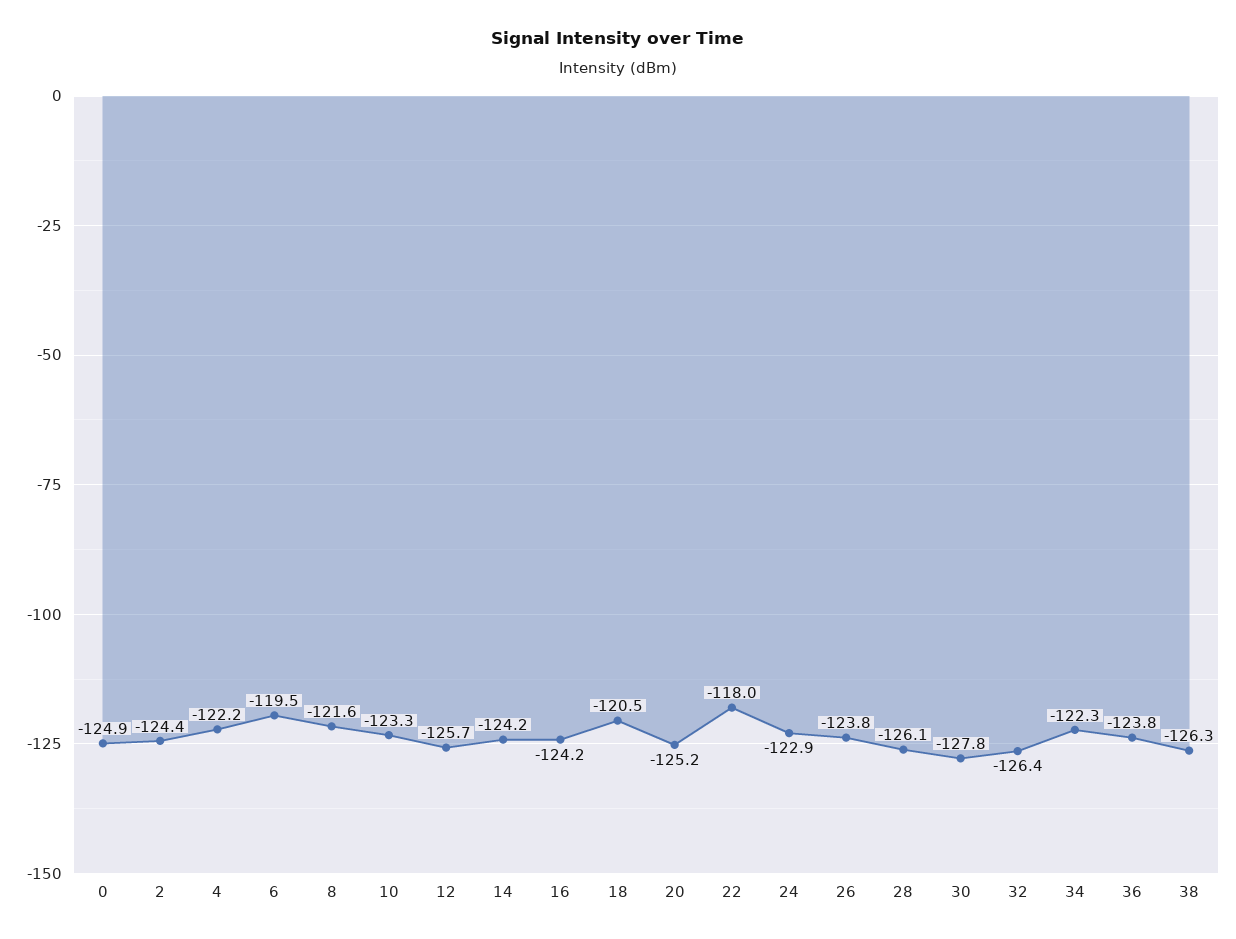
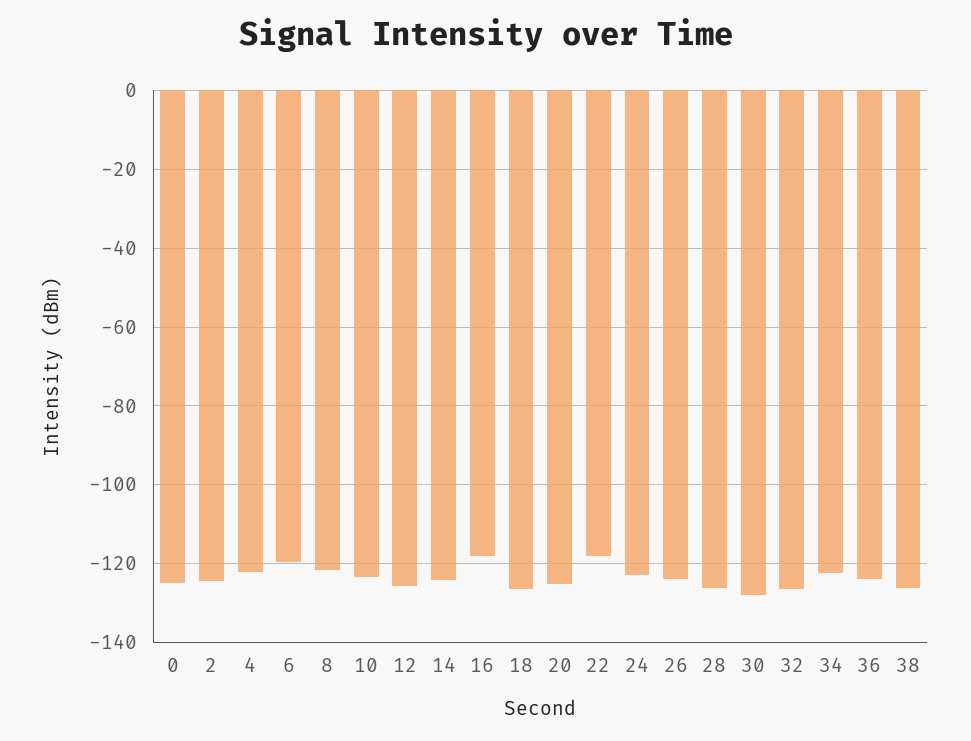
  {
    "0": -124.9,
    "2": -124.4,
    "4": -122.2,
    "6": -119.5,
    "8": -121.6,
    "10": -123.3,
    "12": -125.7,
    "14": -124.2,
-   "16": -124.2,
+   "16": -118,
-   "18": -120.5,
+   "18": -126,
    "20": -125.2,
    "22": -118,
    "24": -122.9,
    "26": -123.8,
    "28": -126.1,
    "30": -127.8,
    "32": -126.4,
    "34": -122.3,
    "36": -123.8,
    "38": -126.3
  }

